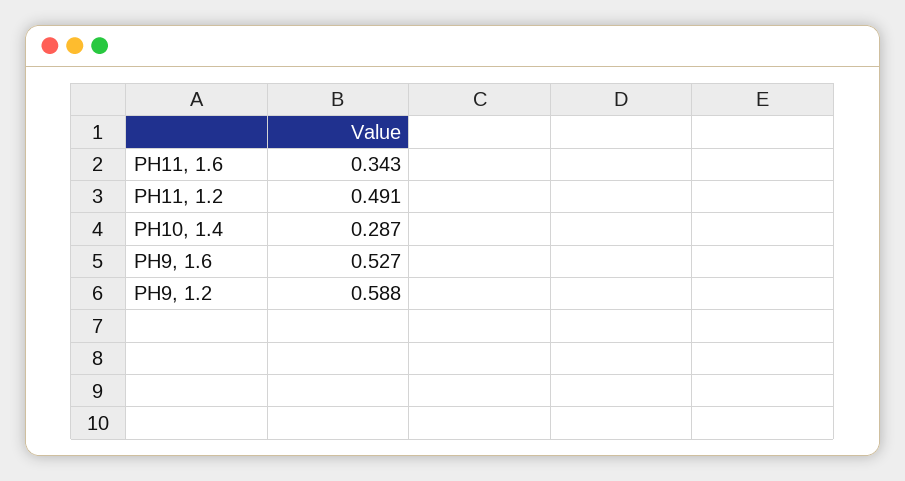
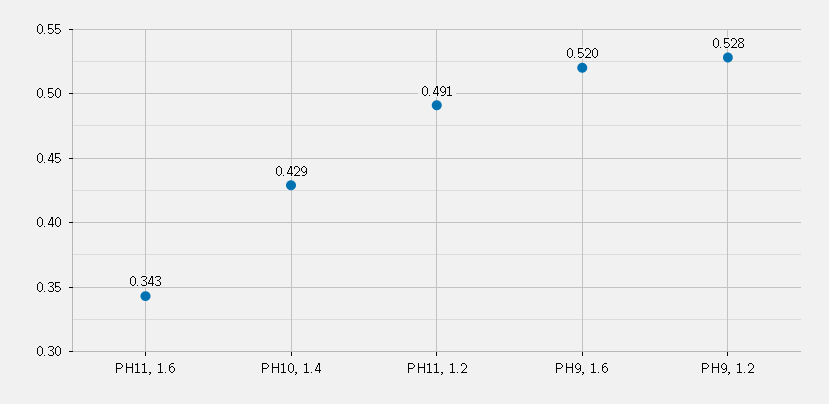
  {
    "PH11, 1.6": 0.343,
    "PH11, 1.2": 0.491,
-   "PH10, 1.4": 0.287,
+   "PH10, 1.4": 0.429,
-   "PH9, 1.6": 0.527,
+   "PH9, 1.6": 0.52,
-   "PH9, 1.2": 0.588
+   "PH9, 1.2": 0.528
  }

